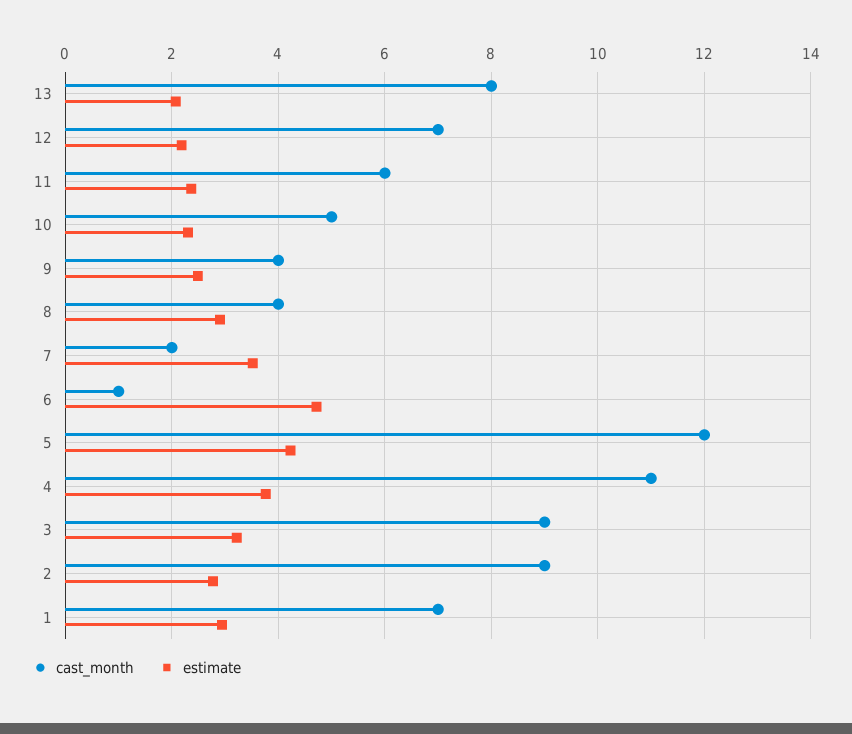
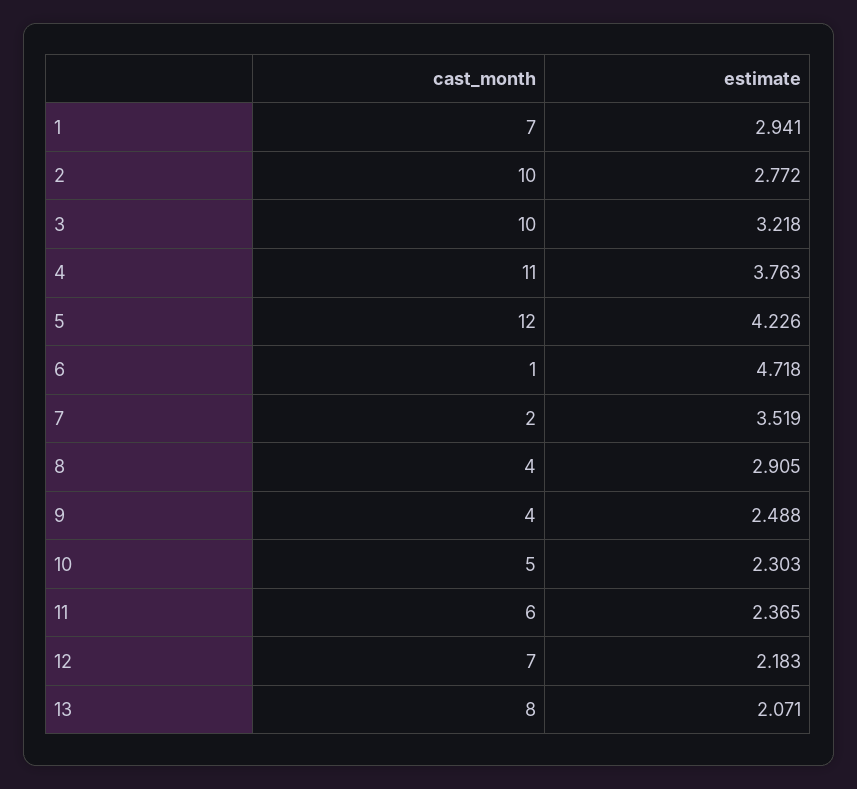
  {
    "cast_month": {
      "13": 8,
      "12": 7,
      "11": 6,
      "10": 5,
      "9": 4,
      "8": 4,
      "7": 2,
      "6": 1,
      "5": 12,
      "4": 11,
-     "3": 9,
+     "3": 10,
-     "2": 9,
+     "2": 10,
      "1": 7
    },
    "estimate": {
      "13": 2.071,
      "12": 2.183,
      "11": 2.365,
      "10": 2.303,
      "9": 2.488,
      "8": 2.905,
      "7": 3.519,
      "6": 4.718,
      "5": 4.226,
      "4": 3.763,
      "3": 3.218,
      "2": 2.772,
      "1": 2.941
    }
  }

